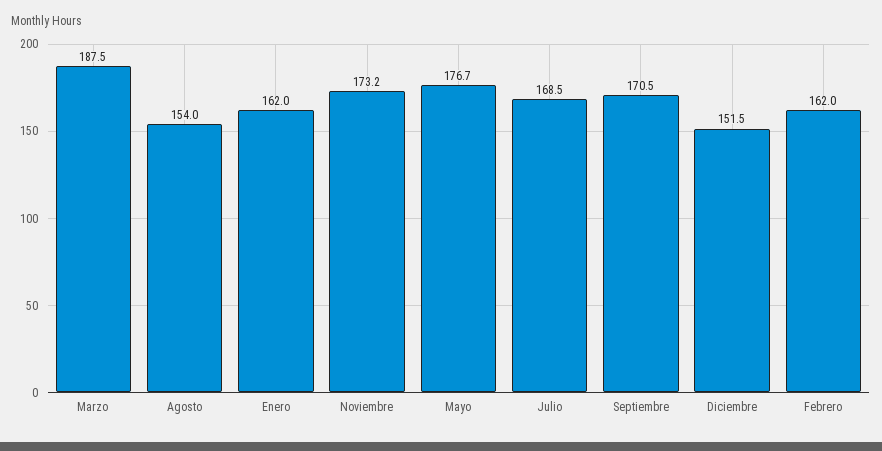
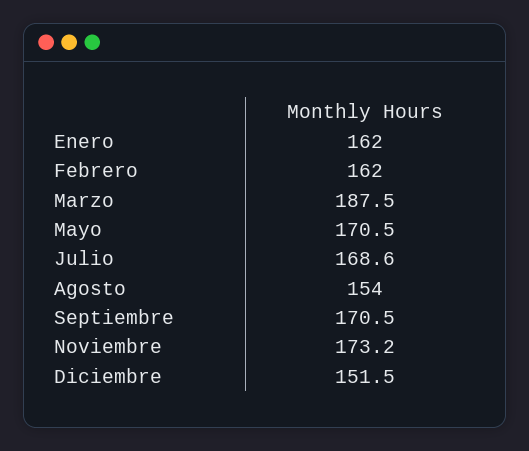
  {
    "Marzo": 187.5,
    "Agosto": 154,
    "Enero": 162,
    "Noviembre": 173.2,
-   "Mayo": 176.7,
+   "Mayo": 170.5,
-   "Julio": 168.5,
+   "Julio": 168.6,
    "Septiembre": 170.5,
    "Diciembre": 151.5,
    "Febrero": 162
  }

